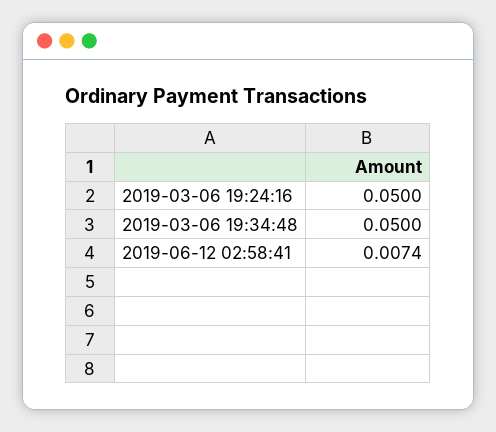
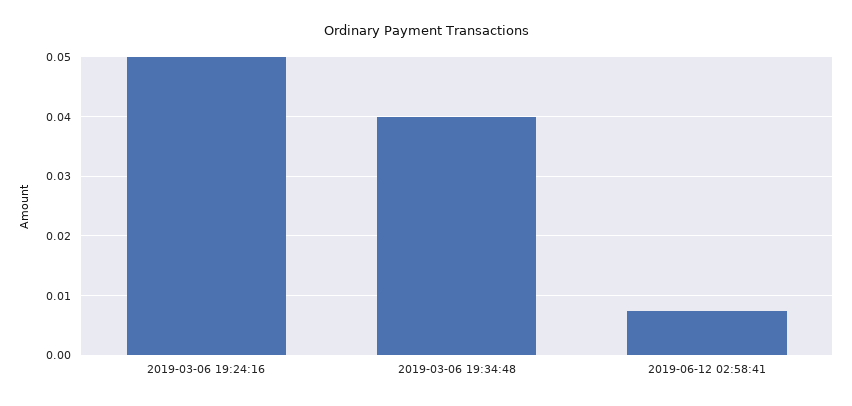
  {
    "2019-03-06 19:24:16": 0.05,
-   "2019-03-06 19:34:48": 0.05,
+   "2019-03-06 19:34:48": 0.04,
    "2019-06-12 02:58:41": 0.0074
  }

